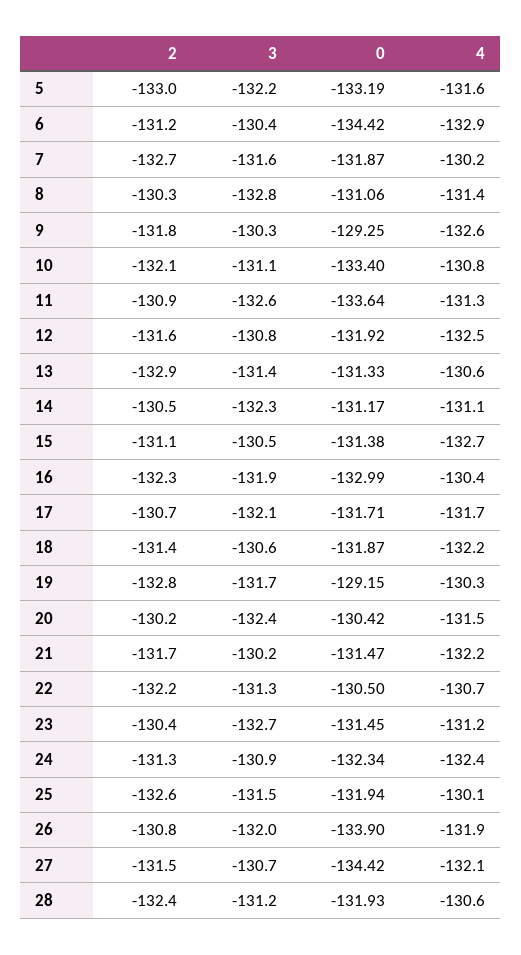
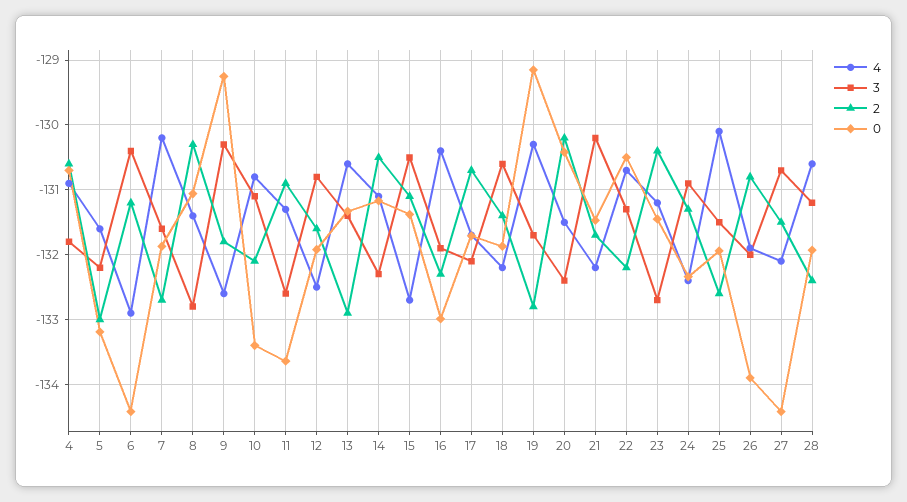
  {
    "2": {
      "5": -133,
      "6": -131.2,
      "7": -132.7,
      "8": -130.3,
      "9": -131.8,
      "10": -132.1,
      "11": -130.9,
      "12": -131.6,
      "13": -132.9,
      "14": -130.5,
      "15": -131.1,
      "16": -132.3,
      "17": -130.7,
      "18": -131.4,
      "19": -132.8,
      "20": -130.2,
      "21": -131.7,
      "22": -132.2,
      "23": -130.4,
      "24": -131.3,
      "25": -132.6,
      "26": -130.8,
      "27": -131.5,
-     "28": -132.4
+     "28": -132.4,
+     "4": -130.6
    },
    "3": {
      "5": -132.2,
      "6": -130.4,
      "7": -131.6,
      "8": -132.8,
      "9": -130.3,
      "10": -131.1,
      "11": -132.6,
      "12": -130.8,
      "13": -131.4,
      "14": -132.3,
      "15": -130.5,
      "16": -131.9,
      "17": -132.1,
      "18": -130.6,
      "19": -131.7,
      "20": -132.4,
      "21": -130.2,
      "22": -131.3,
      "23": -132.7,
      "24": -130.9,
      "25": -131.5,
      "26": -132,
      "27": -130.7,
-     "28": -131.2
+     "28": -131.2,
+     "4": -131.8
    },
    "0": {
      "5": -133.19,
      "6": -134.42,
      "7": -131.87,
      "8": -131.06,
      "9": -129.25,
      "10": -133.4,
      "11": -133.64,
      "12": -131.92,
      "13": -131.33,
      "14": -131.17,
      "15": -131.38,
      "16": -132.99,
      "17": -131.71,
      "18": -131.87,
      "19": -129.15,
      "20": -130.42,
      "21": -131.47,
      "22": -130.5,
      "23": -131.45,
      "24": -132.34,
      "25": -131.94,
      "26": -133.9,
      "27": -134.42,
-     "28": -131.93
+     "28": -131.93,
+     "4": -130.7
    },
    "4": {
      "5": -131.6,
      "6": -132.9,
      "7": -130.2,
      "8": -131.4,
      "9": -132.6,
      "10": -130.8,
      "11": -131.3,
      "12": -132.5,
      "13": -130.6,
      "14": -131.1,
      "15": -132.7,
      "16": -130.4,
      "17": -131.7,
      "18": -132.2,
      "19": -130.3,
      "20": -131.5,
      "21": -132.2,
      "22": -130.7,
      "23": -131.2,
      "24": -132.4,
      "25": -130.1,
      "26": -131.9,
      "27": -132.1,
-     "28": -130.6
+     "28": -130.6,
+     "4": -130.9
    }
  }

